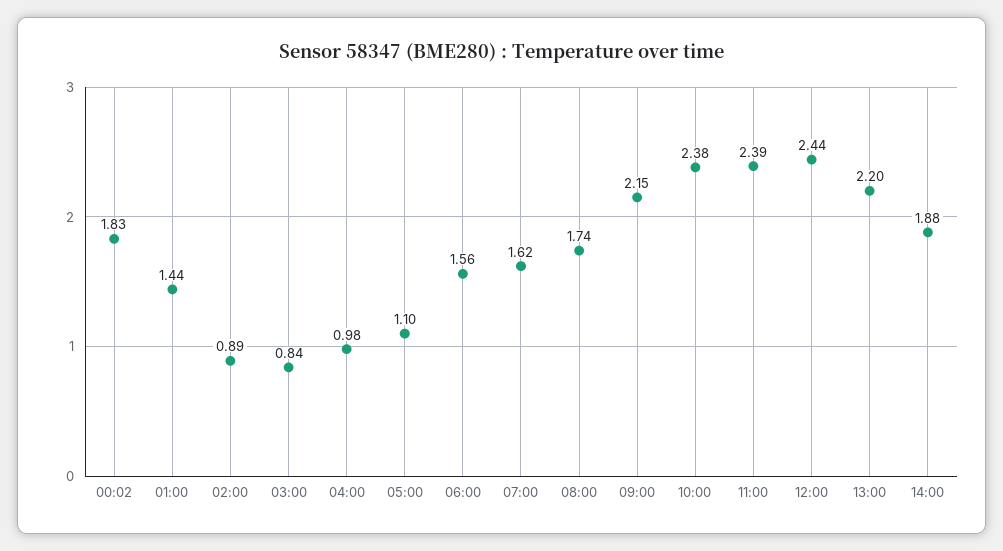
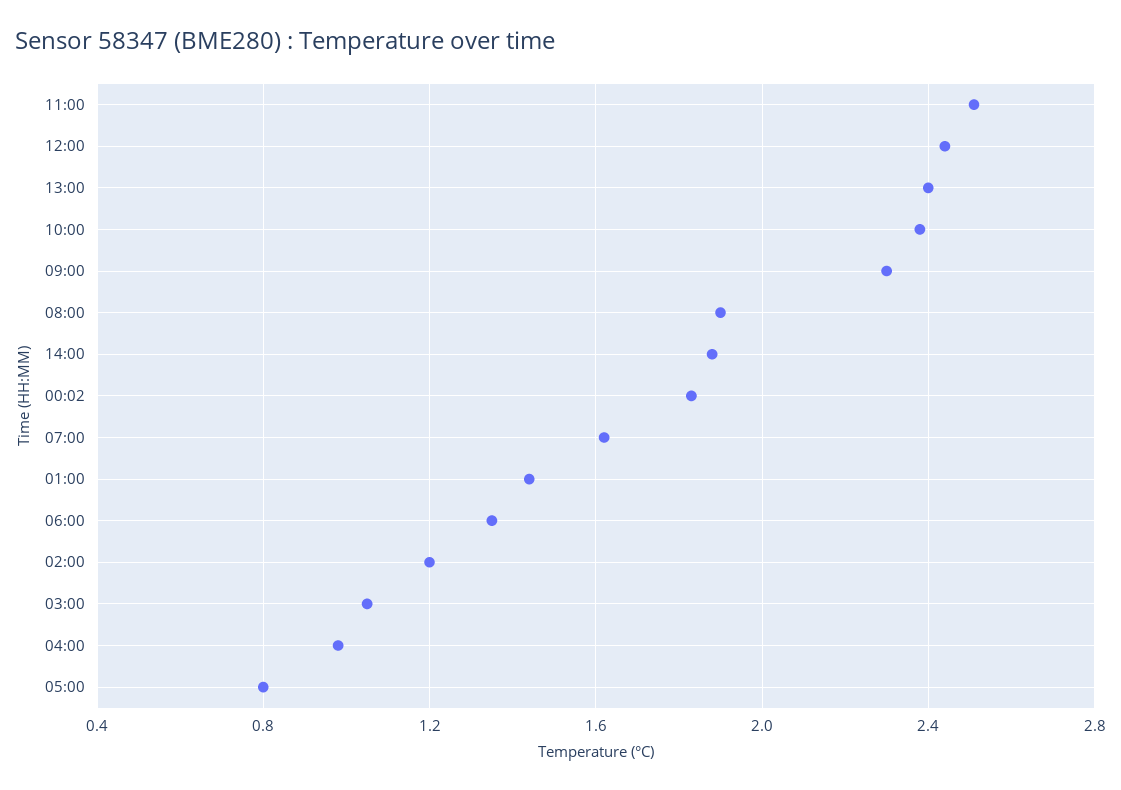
  {
    "00:02": 1.83,
    "01:00": 1.44,
-   "02:00": 0.89,
+   "02:00": 1.2,
-   "03:00": 0.84,
+   "03:00": 1.05,
    "04:00": 0.98,
-   "05:00": 1.1,
+   "05:00": 0.8,
-   "06:00": 1.56,
+   "06:00": 1.35,
    "07:00": 1.62,
-   "08:00": 1.74,
+   "08:00": 1.9,
-   "09:00": 2.15,
+   "09:00": 2.3,
    "10:00": 2.38,
-   "11:00": 2.39,
+   "11:00": 2.5,
    "12:00": 2.44,
-   "13:00": 2.2,
+   "13:00": 2.4,
    "14:00": 1.88
  }

